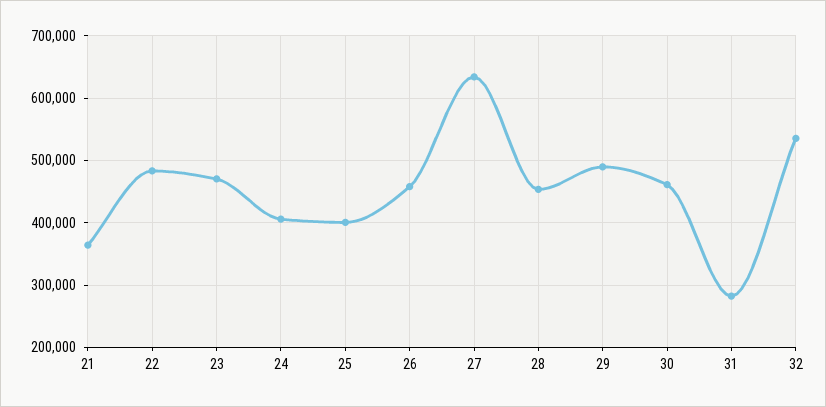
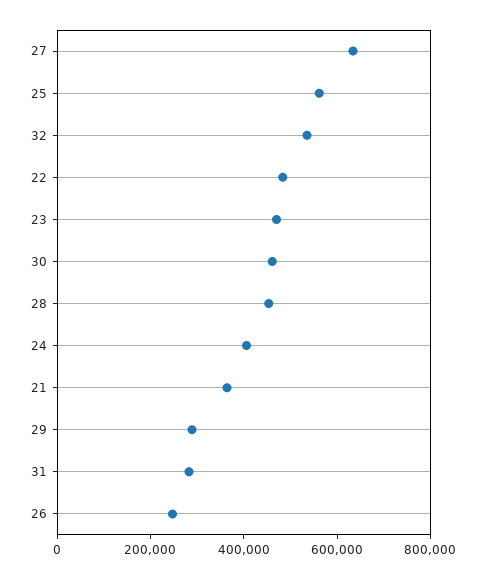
  {
    "21": 360000,
    "22": 480000,
    "23": 470000,
    "24": 410000,
-   "25": 400000,
+   "25": 550000,
-   "26": 460000,
+   "26": 250000,
    "27": 630000,
    "28": 450000,
-   "29": 490000,
+   "29": 300000,
    "30": 460000,
    "31": 280000,
    "32": 540000
  }

